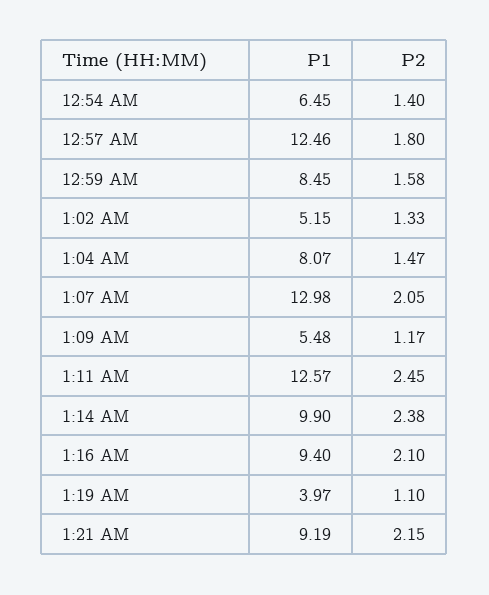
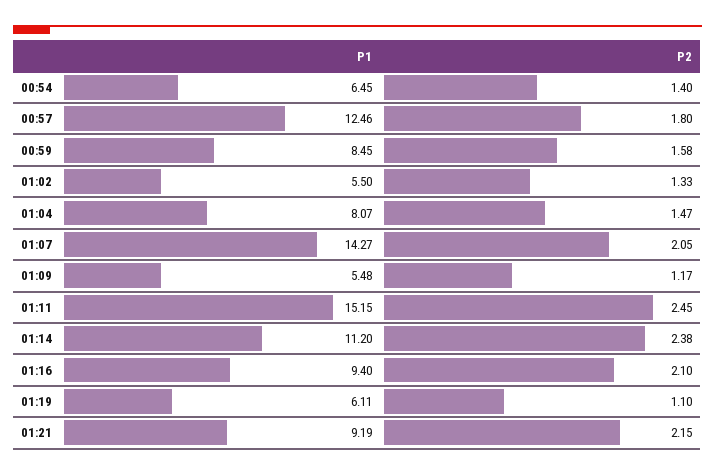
  {
    "P1": {
      "12:54 AM": 6.45,
      "12:57 AM": 12.46,
      "12:59 AM": 8.45,
-     "1:02 AM": 5.15,
+     "1:02 AM": 5.5,
      "1:04 AM": 8.07,
-     "1:07 AM": 12.98,
+     "1:07 AM": 14.27,
      "1:09 AM": 5.48,
-     "1:11 AM": 12.57,
+     "1:11 AM": 15.15,
-     "1:14 AM": 9.9,
+     "1:14 AM": 11.2,
      "1:16 AM": 9.4,
-     "1:19 AM": 3.97,
+     "1:19 AM": 6.11,
      "1:21 AM": 9.19
    },
    "P2": {
      "12:54 AM": 1.4,
      "12:57 AM": 1.8,
      "12:59 AM": 1.58,
      "1:02 AM": 1.33,
      "1:04 AM": 1.47,
      "1:07 AM": 2.05,
      "1:09 AM": 1.17,
      "1:11 AM": 2.45,
      "1:14 AM": 2.38,
      "1:16 AM": 2.1,
      "1:19 AM": 1.1,
      "1:21 AM": 2.15
    }
  }

